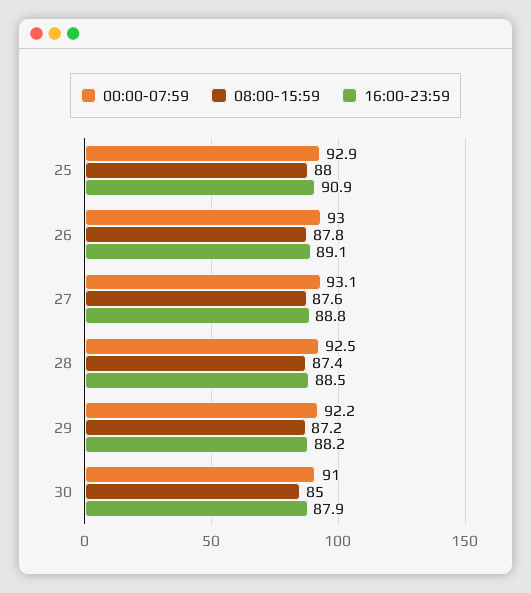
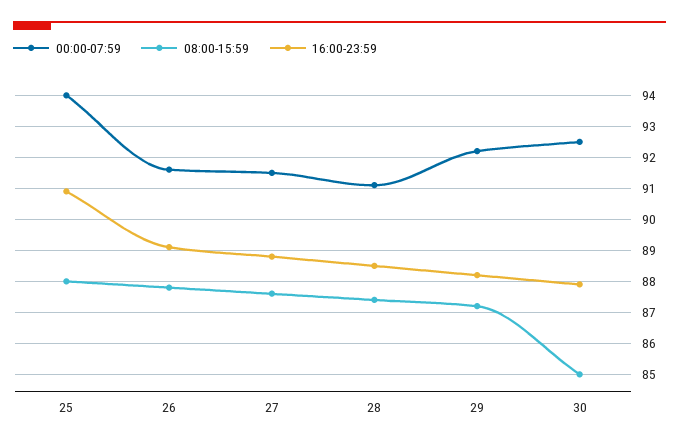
  {
    "00:00-07:59": {
-     "25": 92.9,
+     "25": 94,
-     "26": 93,
+     "26": 91.5,
-     "27": 93.1,
+     "27": 91.5,
-     "28": 92.5,
+     "28": 91,
      "29": 92.2,
-     "30": 91
+     "30": 92.5
    },
    "08:00-15:59": {
      "25": 88,
      "26": 87.8,
      "27": 87.6,
      "28": 87.4,
      "29": 87.2,
      "30": 85
    },
    "16:00-23:59": {
      "25": 90.9,
      "26": 89.1,
      "27": 88.8,
      "28": 88.5,
      "29": 88.2,
      "30": 87.9
    }
  }

